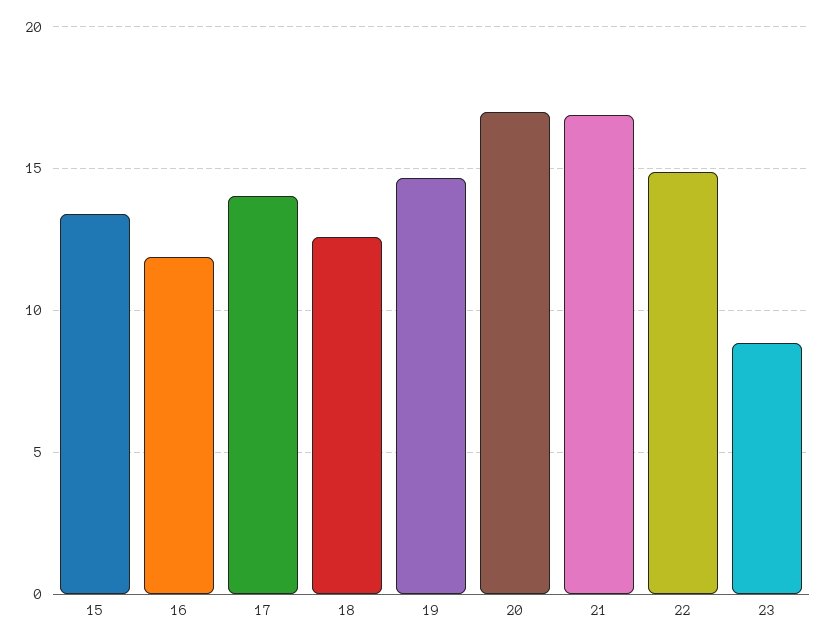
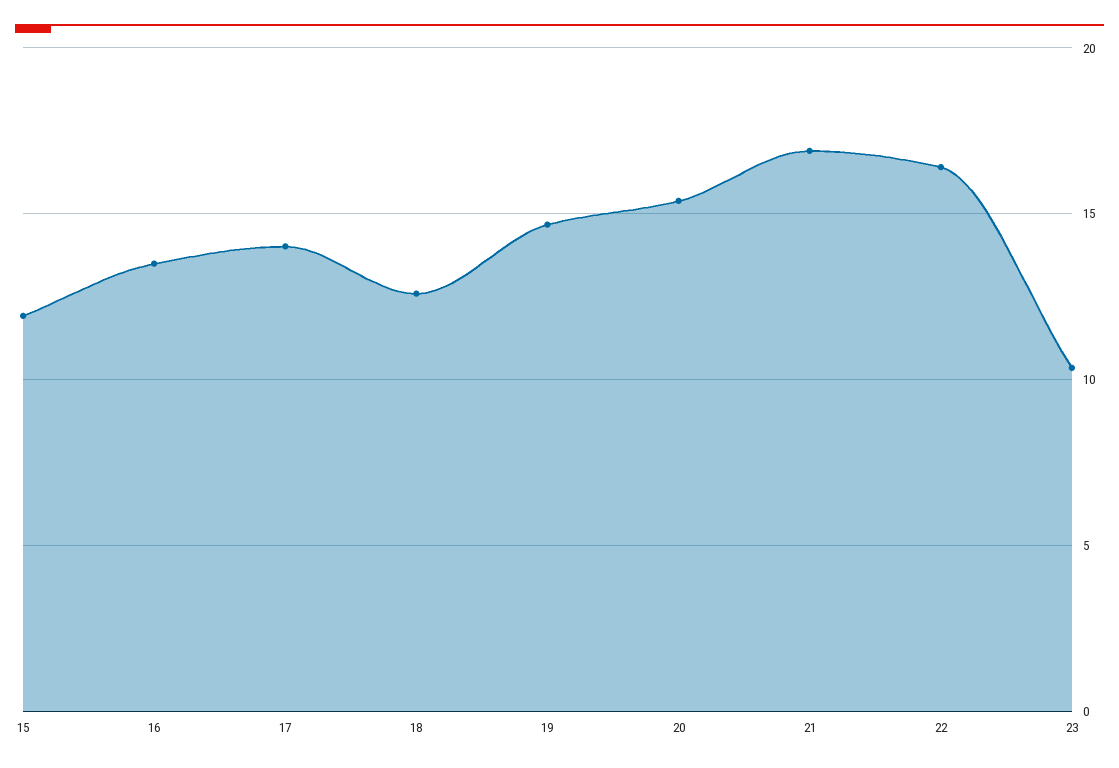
  {
-   "15": 13.5,
+   "15": 12,
-   "16": 12,
+   "16": 13.5,
    "17": 14,
    "18": 12.5,
    "19": 14.5,
-   "20": 17,
+   "20": 15.5,
    "21": 17,
-   "22": 15,
+   "22": 16.5,
-   "23": 9
+   "23": 10.5
  }

